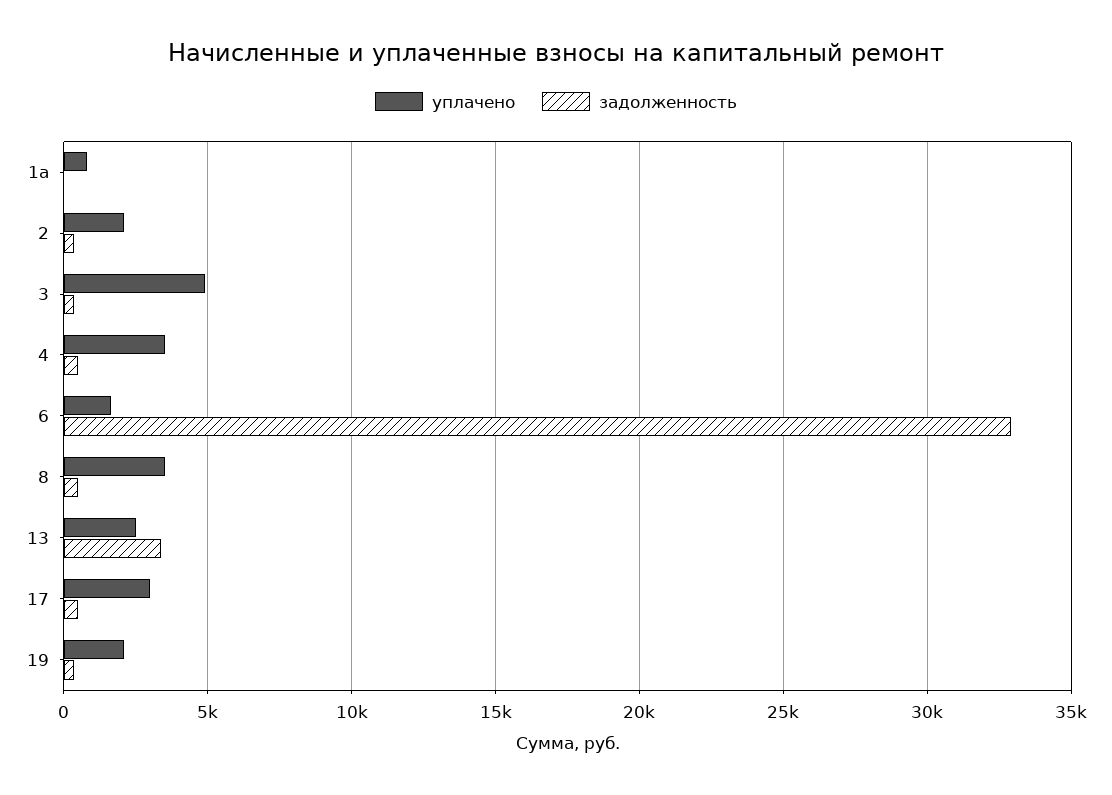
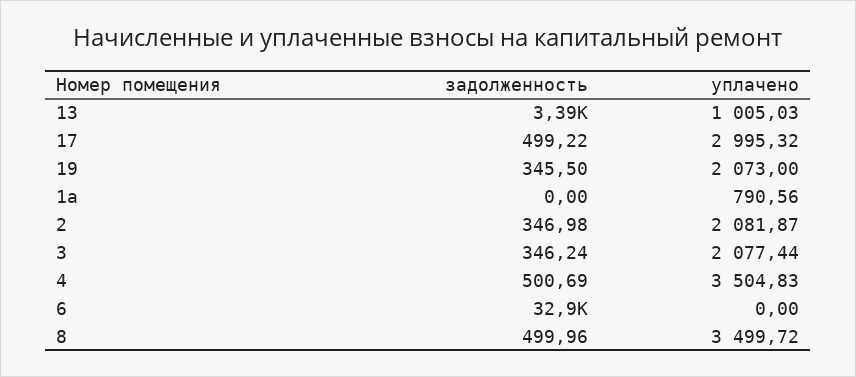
  {
    "уплачено": {
      "1а": 790.56,
      "2": 2081.87,
-     "3": 5000,
+     "3": 2077.44,
      "4": 3504.83,
-     "6": 1500,
+     "6": 0,
      "8": 3499.72,
-     "13": 2500,
+     "13": 1005.03,
      "17": 2995.32,
      "19": 2073
    },
    "задолженность": {
      "1а": 0,
      "2": 346.98,
      "3": 346.24,
      "4": 500.69,
      "6": 32900,
      "8": 499.96,
      "13": 3390,
      "17": 499.22,
      "19": 345.5
    }
  }

